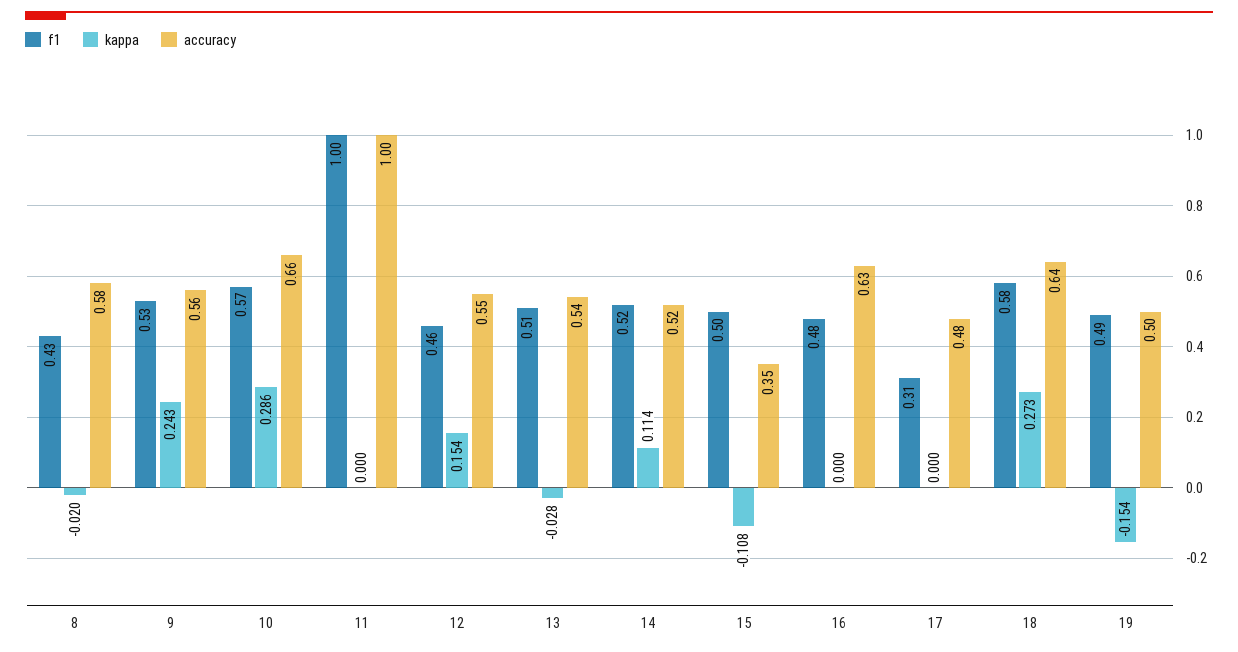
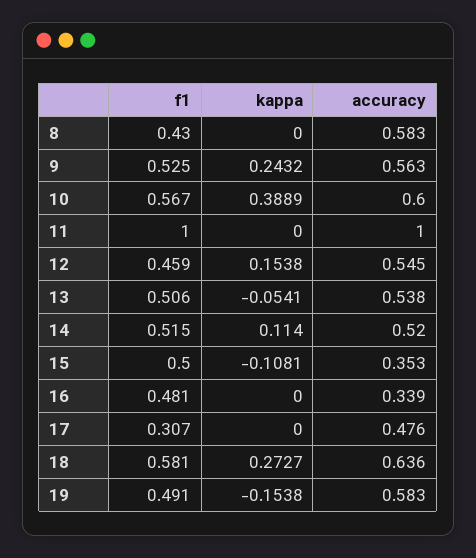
  {
    "f1": {
      "8": 0.43,
      "9": 0.525,
      "10": 0.567,
      "11": 1,
      "12": 0.459,
      "13": 0.506,
      "14": 0.515,
      "15": 0.5,
      "16": 0.481,
      "17": 0.307,
      "18": 0.581,
      "19": 0.491
    },
    "kappa": {
-     "8": -0.02,
+     "8": 0,
      "9": 0.2432,
-     "10": 0.286,
+     "10": 0.3889,
      "11": 0,
      "12": 0.1538,
-     "13": -0.028,
+     "13": -0.0541,
      "14": 0.114,
      "15": -0.1081,
      "16": 0,
      "17": 0,
      "18": 0.2727,
      "19": -0.1538
    },
    "accuracy": {
      "8": 0.583,
      "9": 0.563,
-     "10": 0.66,
+     "10": 0.6,
      "11": 1,
      "12": 0.545,
      "13": 0.538,
      "14": 0.52,
      "15": 0.353,
-     "16": 0.63,
+     "16": 0.339,
      "17": 0.476,
      "18": 0.636,
-     "19": 0.5
+     "19": 0.583
    }
  }

